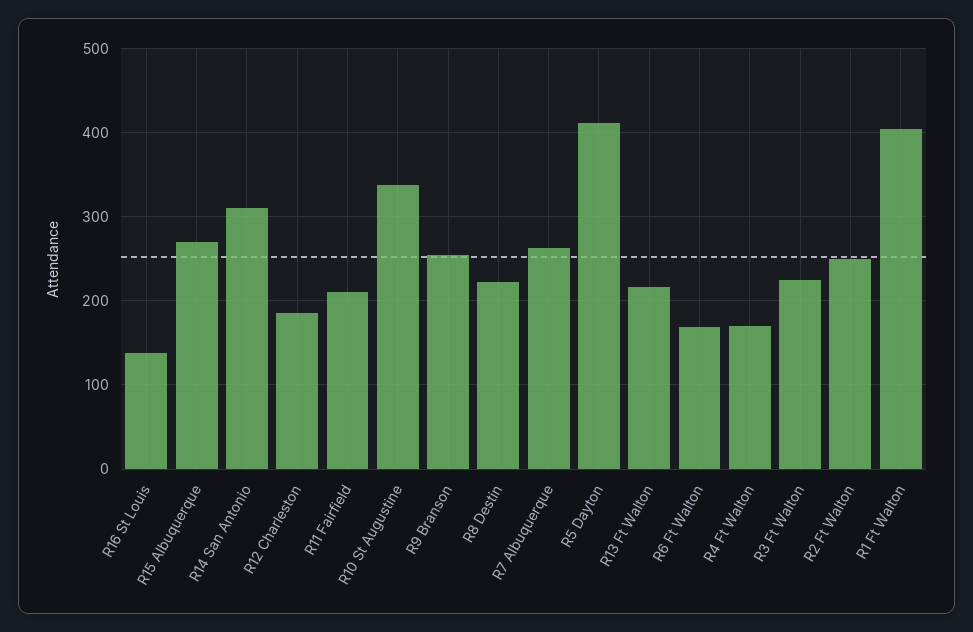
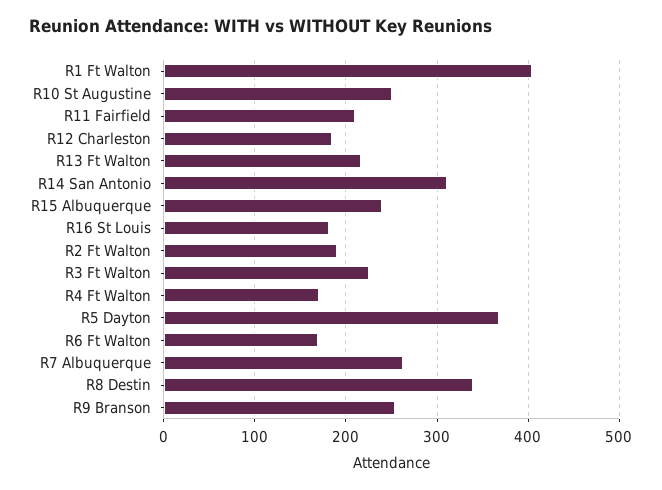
  {
-   "R16 St Louis": 140,
+   "R16 St Louis": 180,
-   "R15 Albuquerque": 270,
+   "R15 Albuquerque": 240,
    "R14 San Antonio": 310,
    "R12 Charleston": 190,
    "R11 Fairfield": 210,
-   "R10 St Augustine": 340,
+   "R10 St Augustine": 250,
    "R9 Branson": 250,
-   "R8 Destin": 220,
+   "R8 Destin": 340,
    "R7 Albuquerque": 260,
-   "R5 Dayton": 410,
+   "R5 Dayton": 370,
    "R13 Ft Walton": 220,
    "R6 Ft Walton": 170,
    "R4 Ft Walton": 170,
    "R3 Ft Walton": 230,
-   "R2 Ft Walton": 250,
+   "R2 Ft Walton": 190,
    "R1 Ft Walton": 400
  }

